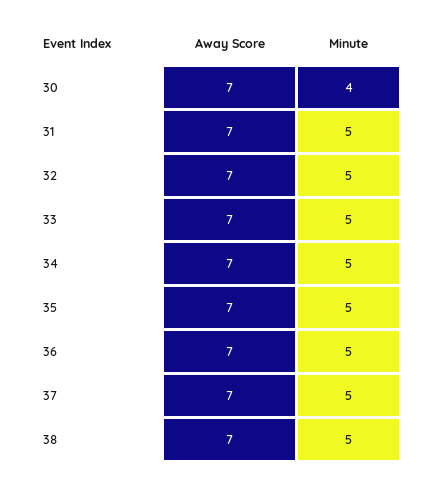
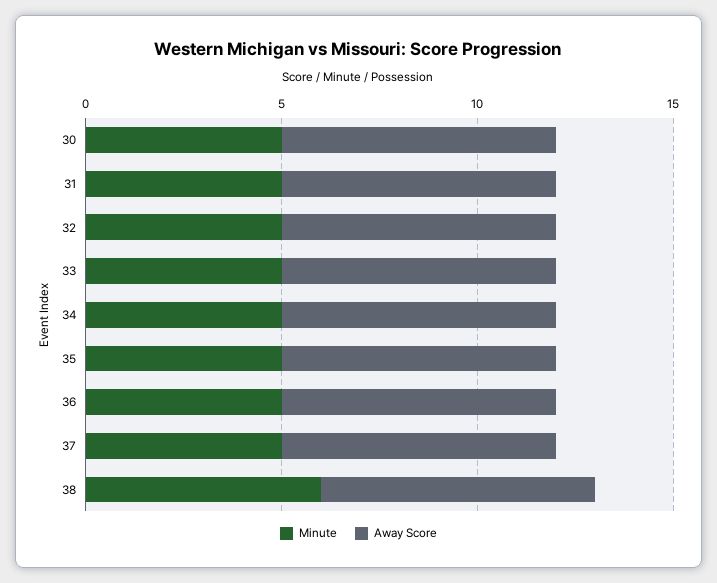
  {
    "Away Score": {
      "30": 7,
      "31": 7,
      "32": 7,
      "33": 7,
      "34": 7,
      "35": 7,
      "36": 7,
      "37": 7,
      "38": 7
    },
    "Minute": {
-     "30": 4,
+     "30": 5,
      "31": 5,
      "32": 5,
      "33": 5,
      "34": 5,
      "35": 5,
      "36": 5,
      "37": 5,
-     "38": 5
+     "38": 6
    }
  }

